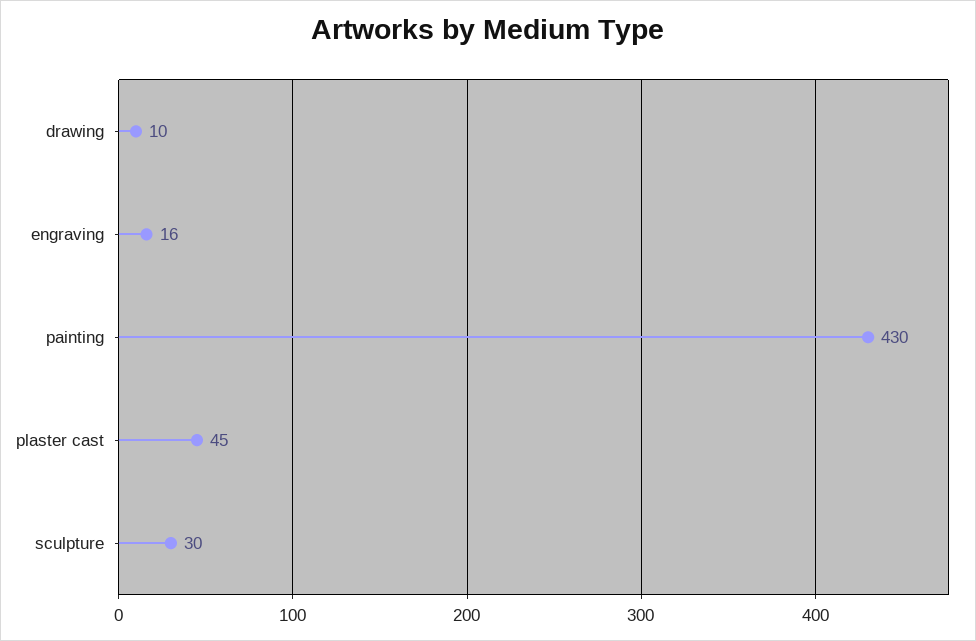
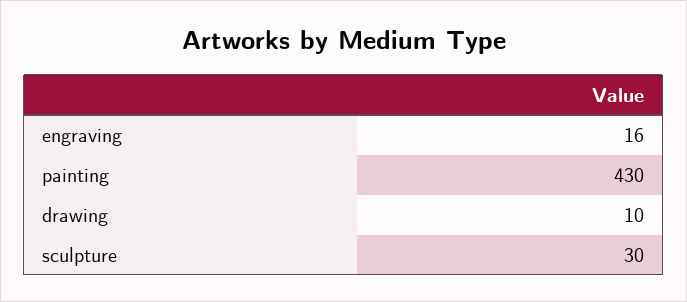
  {
    "drawing": 10,
    "engraving": 16,
    "painting": 430,
-   "plaster cast": 45,
    "sculpture": 30
  }

